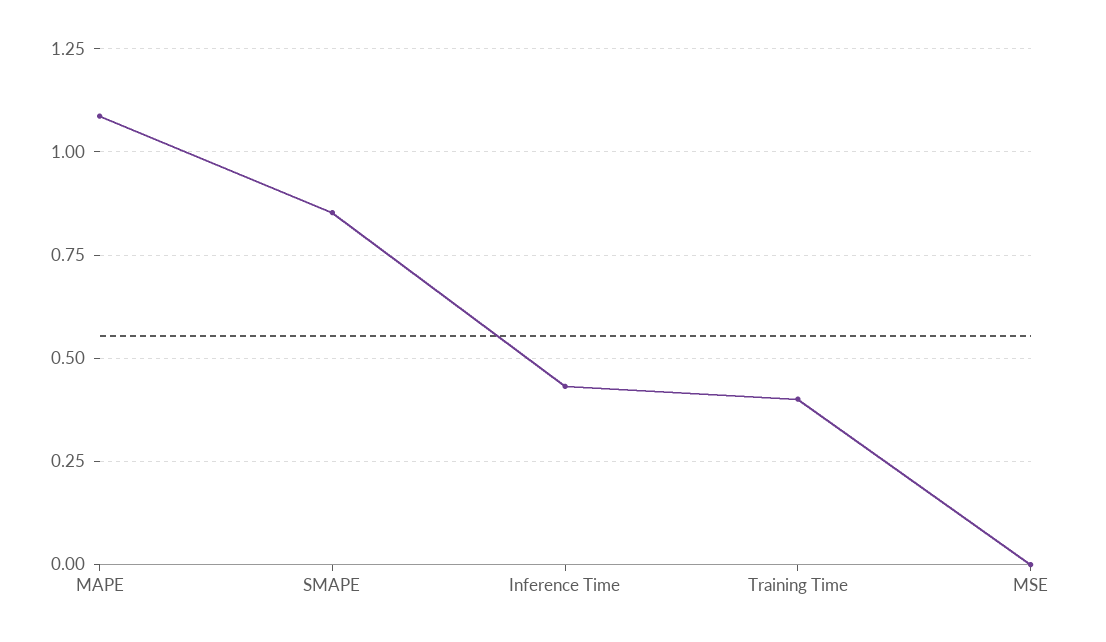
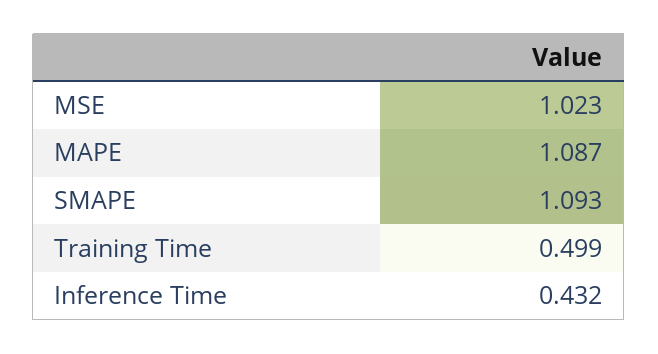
  {
    "MAPE": 1.087,
-   "SMAPE": 0.85,
+   "SMAPE": 1.093,
    "Inference Time": 0.432,
-   "Training Time": 0.4,
+   "Training Time": 0.499,
-   "MSE": 0
+   "MSE": 1.023
  }

